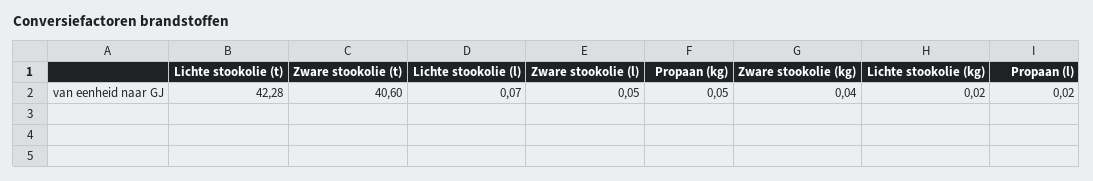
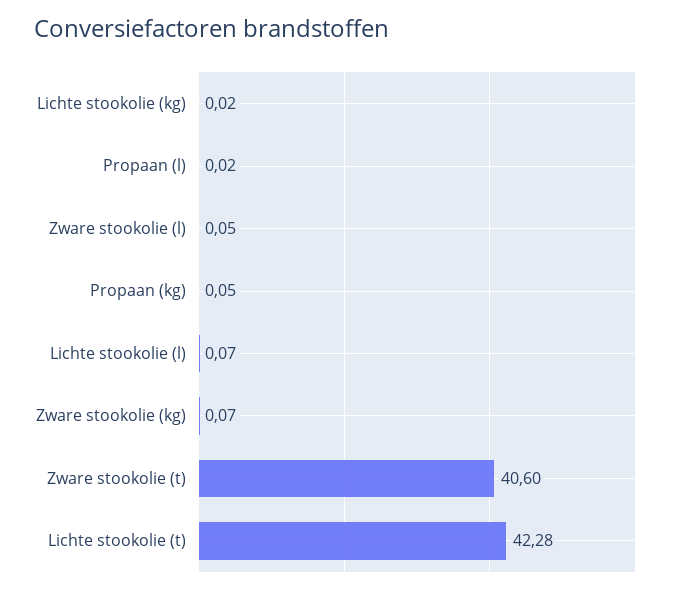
  {
    "Lichte stookolie (t)": 42.28,
    "Zware stookolie (t)": 40.6,
    "Lichte stookolie (l)": 0.07,
    "Zware stookolie (l)": 0.05,
    "Propaan (kg)": 0.05,
-   "Zware stookolie (kg)": 0.04,
+   "Zware stookolie (kg)": 0.07,
    "Lichte stookolie (kg)": 0.02,
    "Propaan (l)": 0.02
  }

